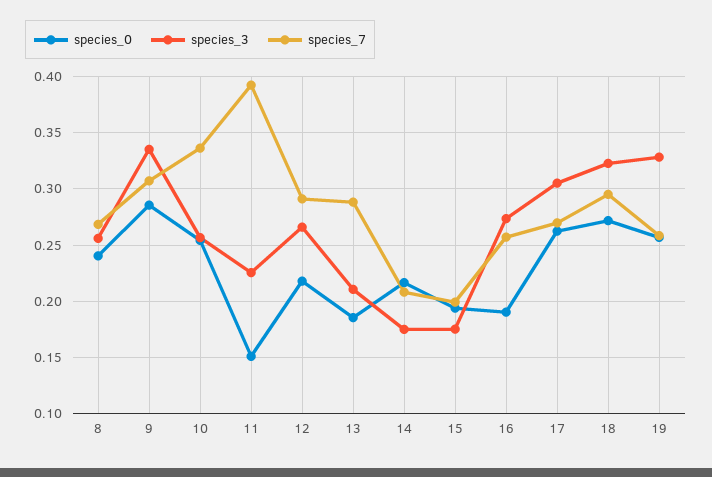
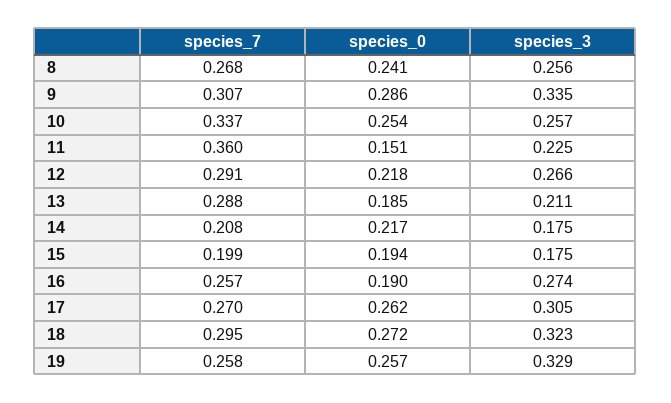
  {
    "species_0": {
      "8": 0.241,
      "9": 0.286,
      "10": 0.254,
      "11": 0.151,
      "12": 0.218,
      "13": 0.185,
      "14": 0.217,
      "15": 0.194,
      "16": 0.19,
      "17": 0.262,
      "18": 0.272,
      "19": 0.257
    },
    "species_3": {
      "8": 0.256,
      "9": 0.335,
      "10": 0.257,
      "11": 0.225,
      "12": 0.266,
      "13": 0.211,
      "14": 0.175,
      "15": 0.175,
      "16": 0.274,
      "17": 0.305,
      "18": 0.323,
      "19": 0.329
    },
    "species_7": {
      "8": 0.268,
      "9": 0.307,
      "10": 0.337,
-     "11": 0.39,
+     "11": 0.36,
      "12": 0.291,
      "13": 0.288,
      "14": 0.208,
      "15": 0.199,
      "16": 0.257,
      "17": 0.27,
      "18": 0.295,
      "19": 0.258
    }
  }

